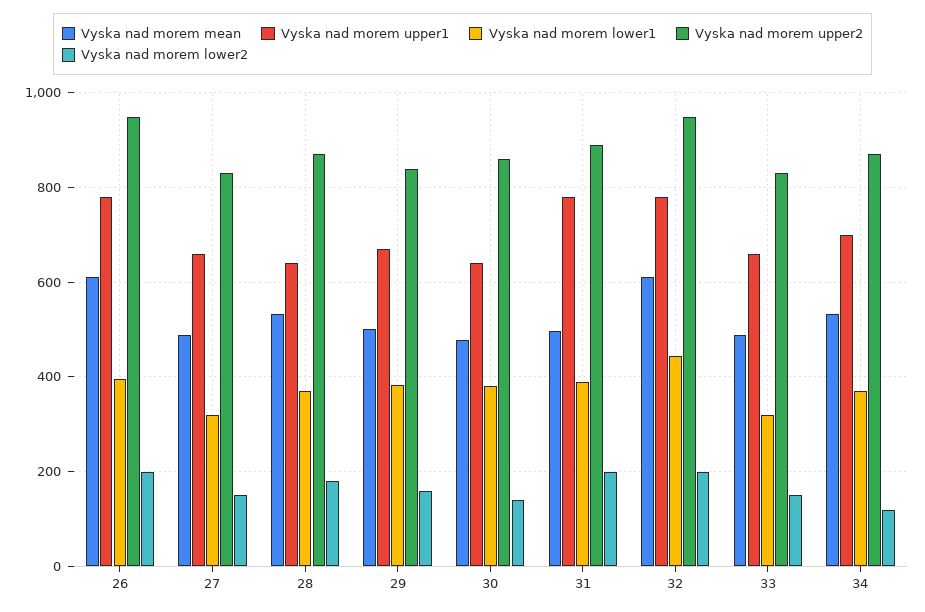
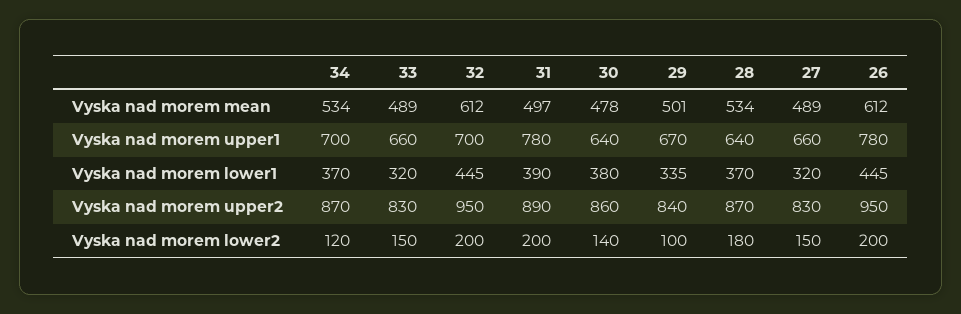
  {
    "Vyska nad morem mean": {
      "26": 612,
      "27": 489,
      "28": 534,
      "29": 501,
      "30": 478,
      "31": 497,
      "32": 612,
      "33": 489,
      "34": 534
    },
    "Vyska nad morem upper1": {
      "26": 780,
      "27": 660,
      "28": 640,
      "29": 670,
      "30": 640,
      "31": 780,
-     "32": 780,
+     "32": 700,
      "33": 660,
      "34": 700
    },
    "Vyska nad morem lower1": {
-     "26": 400,
+     "26": 445,
      "27": 320,
      "28": 370,
-     "29": 380,
+     "29": 335,
      "30": 380,
      "31": 390,
      "32": 445,
      "33": 320,
      "34": 370
    },
    "Vyska nad morem upper2": {
      "26": 950,
      "27": 830,
      "28": 870,
      "29": 840,
      "30": 860,
      "31": 890,
      "32": 950,
      "33": 830,
      "34": 870
    },
    "Vyska nad morem lower2": {
      "26": 200,
      "27": 150,
      "28": 180,
-     "29": 160,
+     "29": 100,
      "30": 140,
      "31": 200,
      "32": 200,
      "33": 150,
      "34": 120
    }
  }

